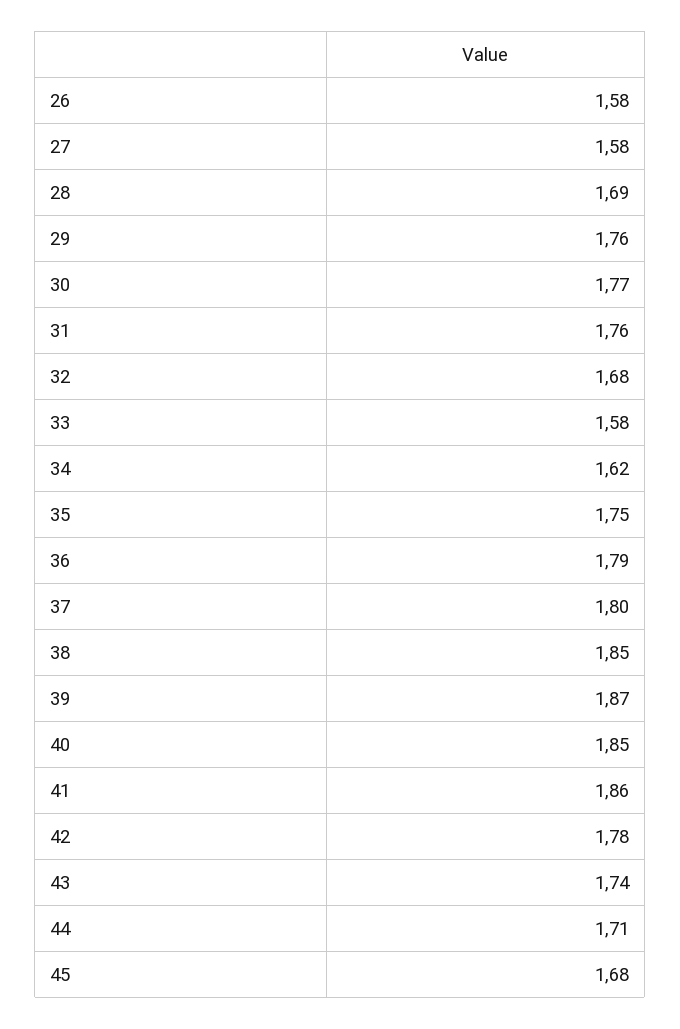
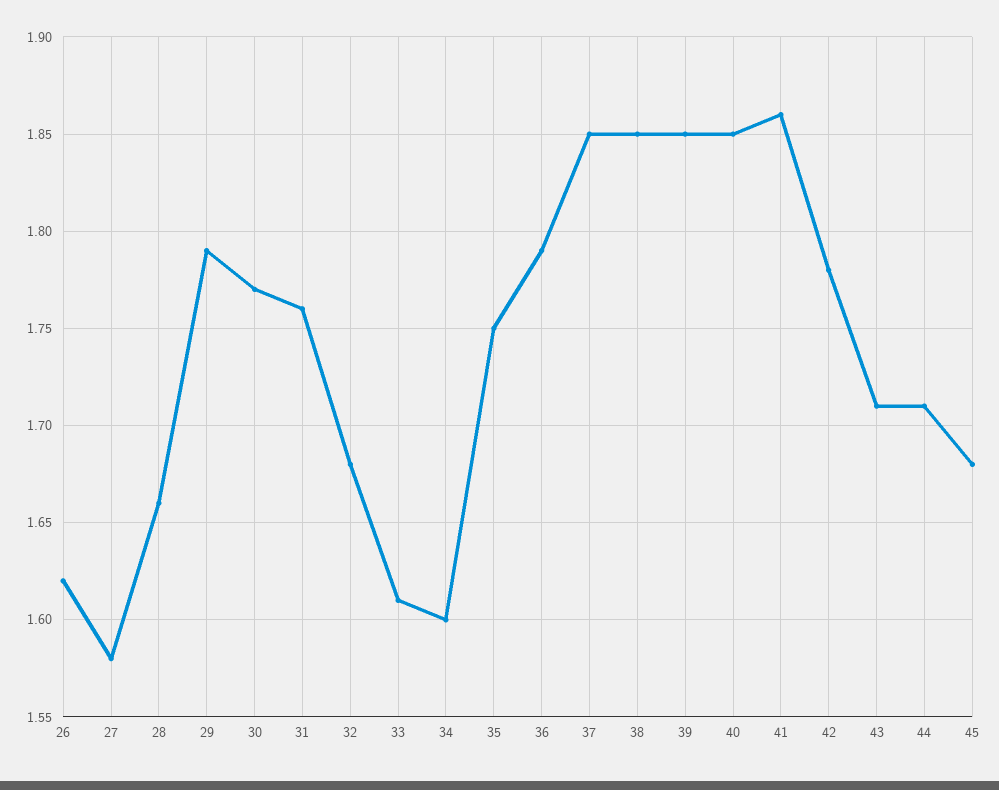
  {
-   "26": 1.58,
+   "26": 1.62,
    "27": 1.58,
-   "28": 1.69,
+   "28": 1.66,
-   "29": 1.76,
+   "29": 1.79,
    "30": 1.77,
    "31": 1.76,
    "32": 1.68,
-   "33": 1.58,
+   "33": 1.61,
-   "34": 1.62,
+   "34": 1.6,
    "35": 1.75,
    "36": 1.79,
-   "37": 1.8,
+   "37": 1.85,
    "38": 1.85,
-   "39": 1.87,
+   "39": 1.85,
    "40": 1.85,
    "41": 1.86,
    "42": 1.78,
-   "43": 1.74,
+   "43": 1.71,
    "44": 1.71,
    "45": 1.68
  }

